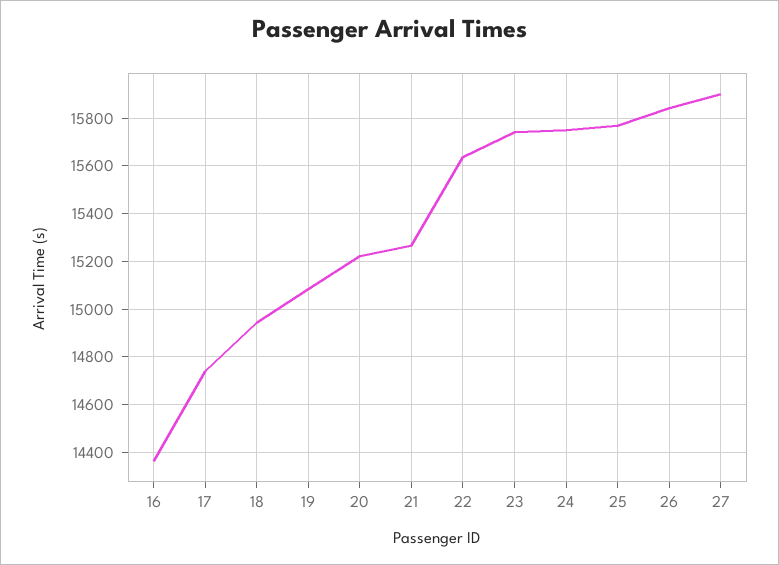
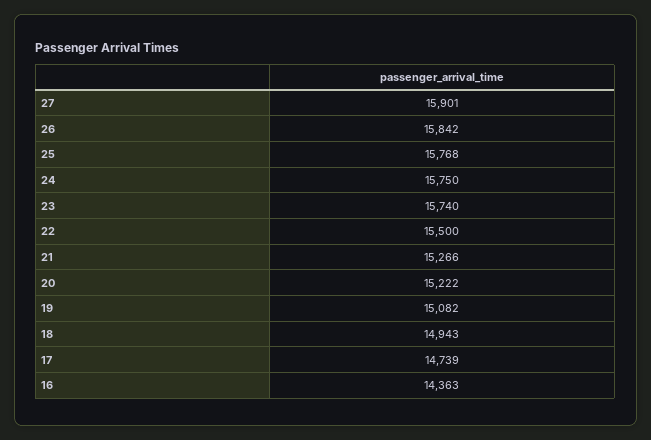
  {
    "16": 14363,
    "17": 14739,
    "18": 14943,
    "19": 15082,
    "20": 15222,
    "21": 15266,
-   "22": 15650,
+   "22": 15500,
    "23": 15740,
    "24": 15750,
    "25": 15768,
    "26": 15842,
    "27": 15901
  }

